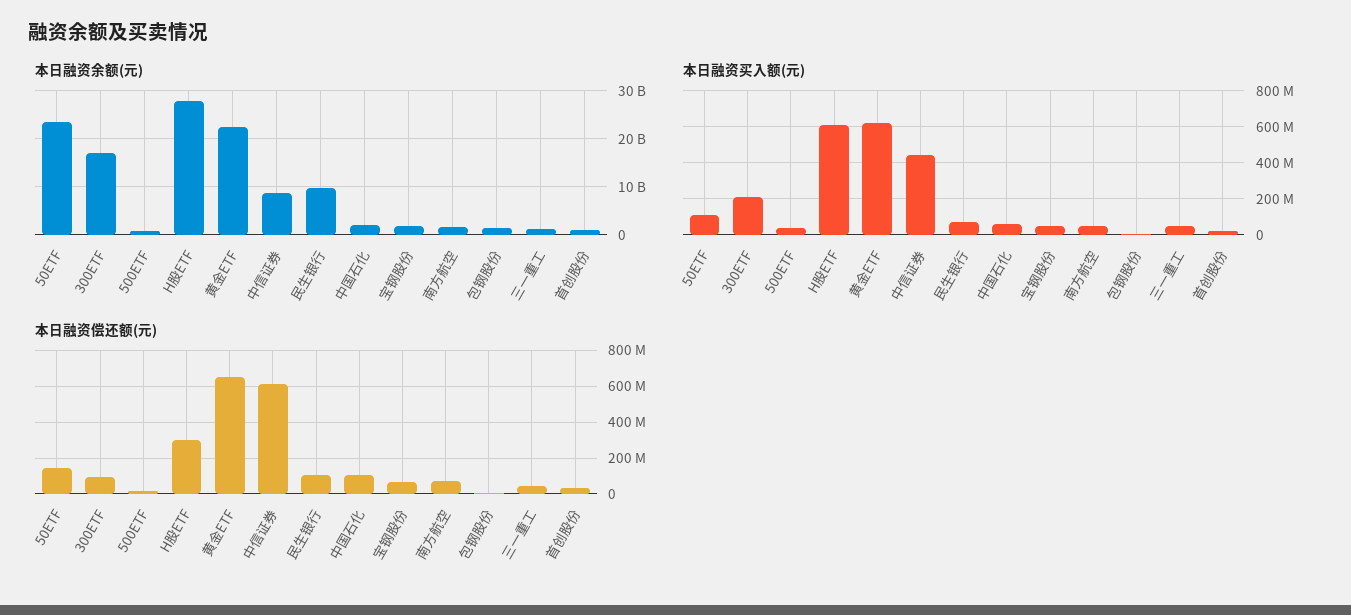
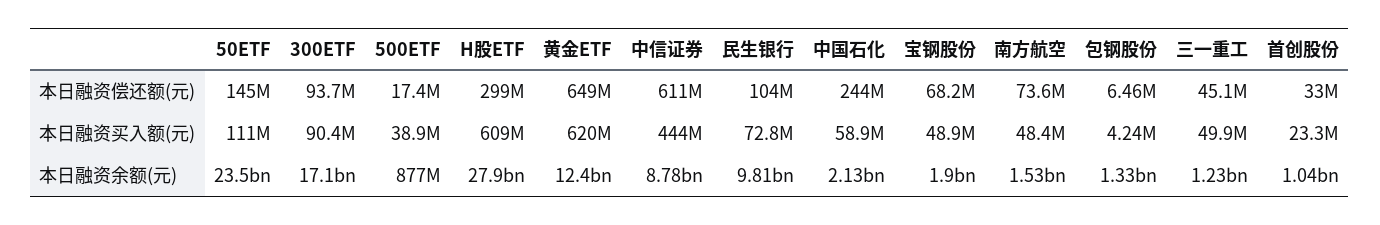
  {
    "本日融资余额(元)": {
      "50ETF": 23500000000,
      "300ETF": 17100000000,
      "500ETF": 877000000,
      "H股ETF": 27900000000,
-     "黄金ETF": 22000000000,
+     "黄金ETF": 12400000000,
      "中信证券": 8780000000,
      "民生银行": 9810000000,
      "中国石化": 2130000000,
      "宝钢股份": 1900000000,
      "南方航空": 1530000000,
      "包钢股份": 1330000000,
      "三一重工": 1230000000,
      "首创股份": 1040000000
    },
    "本日融资买入额(元)": {
      "50ETF": 111000000,
-     "300ETF": 200000000,
+     "300ETF": 90400000,
      "500ETF": 38900000,
      "H股ETF": 609000000,
      "黄金ETF": 620000000,
      "中信证券": 444000000,
      "民生银行": 72800000,
      "中国石化": 58900000,
      "宝钢股份": 48900000,
      "南方航空": 48400000,
      "包钢股份": 4240000,
      "三一重工": 49900000,
      "首创股份": 23300000
    },
    "本日融资偿还额(元)": {
      "50ETF": 145000000,
      "300ETF": 93700000,
      "500ETF": 17400000,
      "H股ETF": 299000000,
      "黄金ETF": 649000000,
      "中信证券": 611000000,
      "民生银行": 104000000,
-     "中国石化": 100000000,
+     "中国石化": 244000000,
      "宝钢股份": 68200000,
      "南方航空": 73600000,
      "包钢股份": 6460000,
      "三一重工": 45100000,
      "首创股份": 33000000
    }
  }

